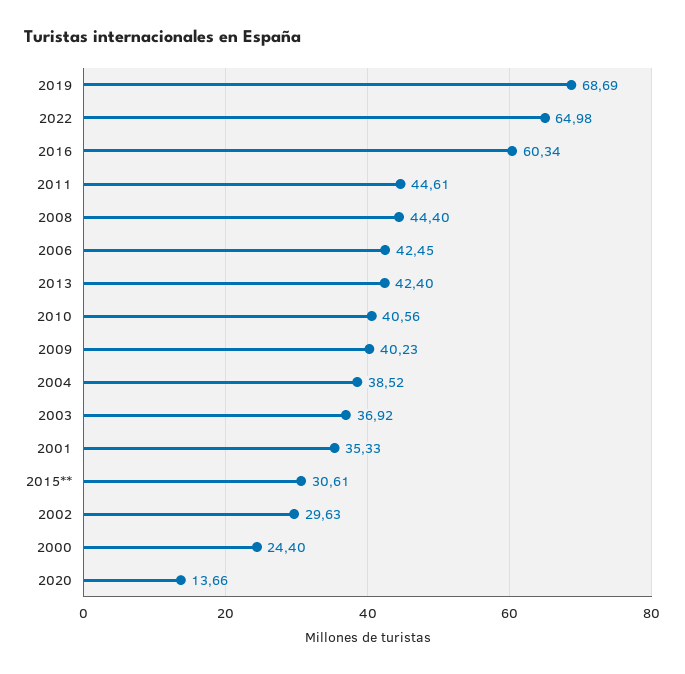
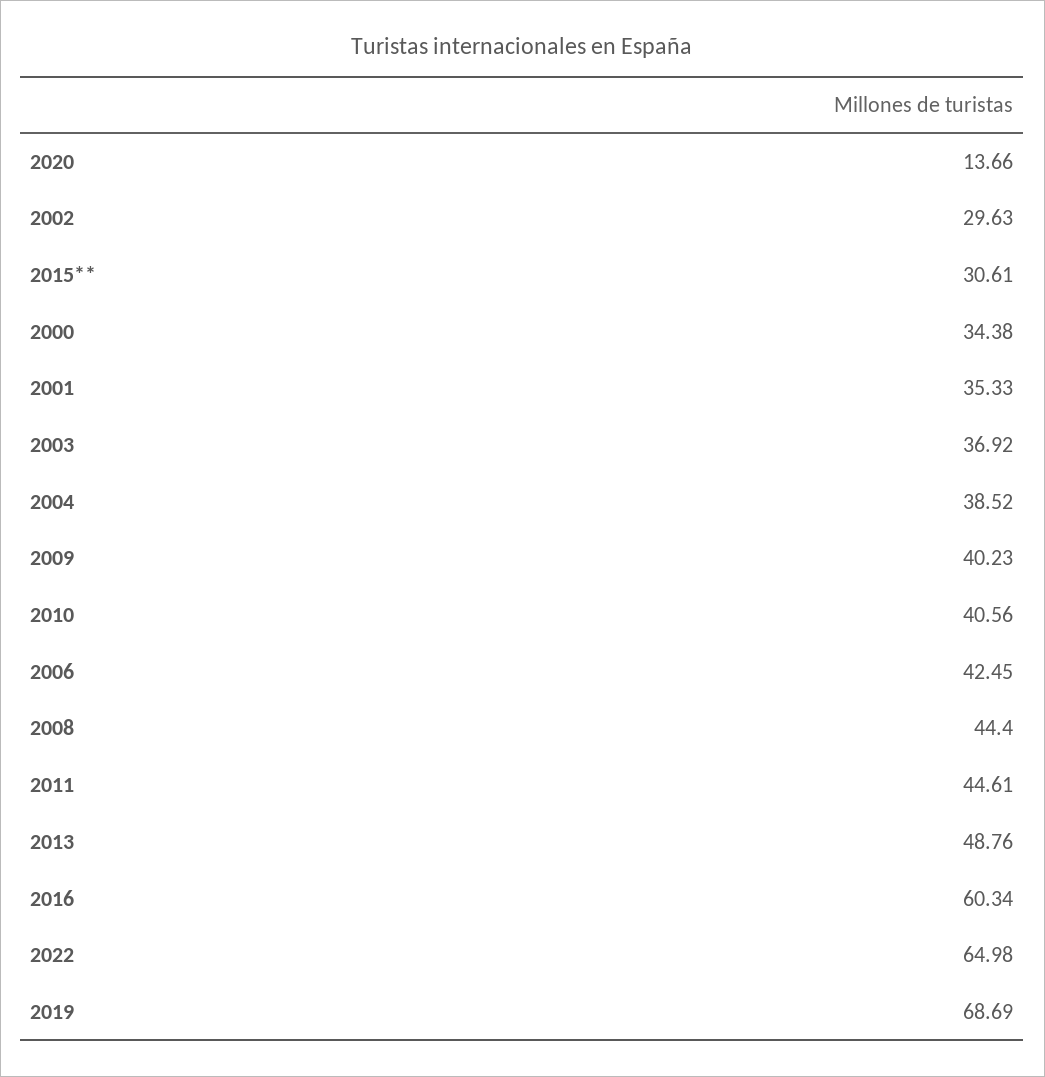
  {
    "2019": 68.69,
    "2022": 64.98,
    "2016": 60.34,
    "2011": 44.61,
    "2008": 44.4,
    "2006": 42.45,
-   "2013": 42.4,
+   "2013": 48.76,
    "2010": 40.56,
    "2009": 40.23,
    "2004": 38.52,
    "2003": 36.92,
    "2001": 35.33,
    "2015**": 30.61,
    "2002": 29.63,
-   "2000": 24.4,
+   "2000": 34.38,
    "2020": 13.66
  }

